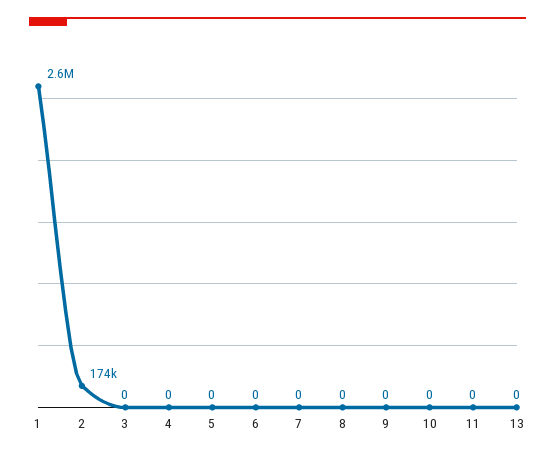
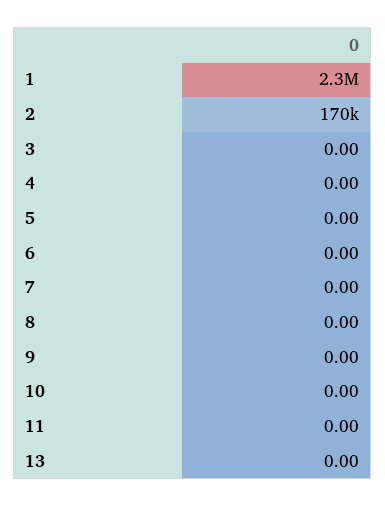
  {
-   "1": 2600000,
+   "1": 2300000,
-   "2": 174000,
+   "2": 170000,
    "3": 0,
    "4": 0,
    "5": 0,
    "6": 0,
    "7": 0,
    "8": 0,
    "9": 0,
    "10": 0,
    "11": 0,
    "13": 0
  }

